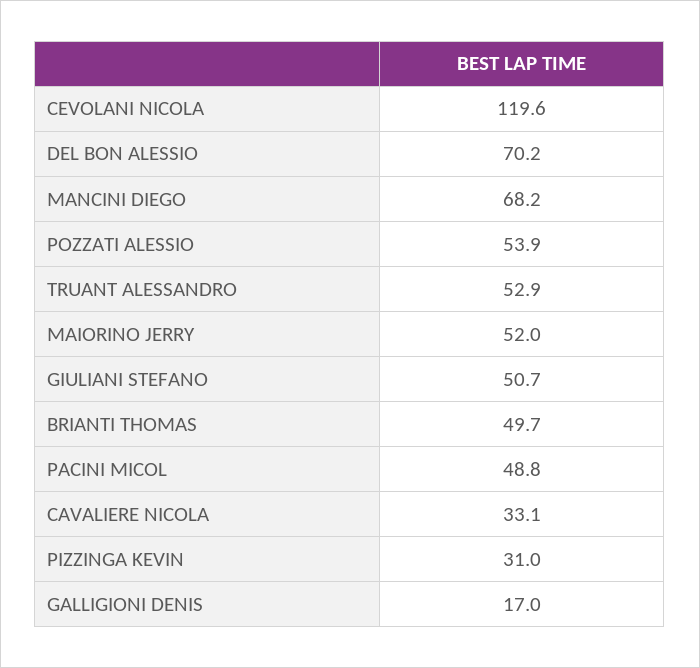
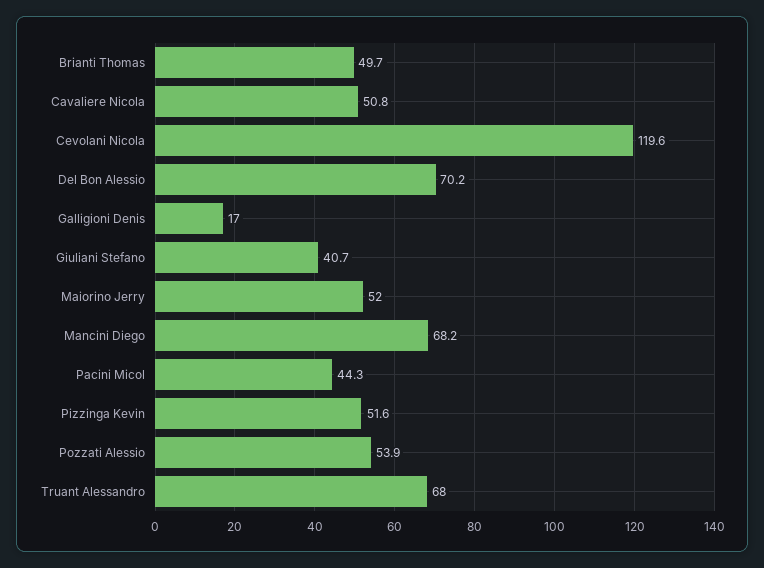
  {
    "CEVOLANI NICOLA": 119.6,
    "DEL BON ALESSIO": 70.2,
    "MANCINI DIEGO": 68.2,
    "POZZATI ALESSIO": 53.9,
-   "TRUANT ALESSANDRO": 52.9,
+   "TRUANT ALESSANDRO": 68,
    "MAIORINO JERRY": 52,
-   "GIULIANI STEFANO": 50.7,
+   "GIULIANI STEFANO": 40.7,
    "BRIANTI THOMAS": 49.7,
-   "PACINI MICOL": 48.8,
+   "PACINI MICOL": 44.3,
-   "CAVALIERE NICOLA": 33.1,
+   "CAVALIERE NICOLA": 50.8,
-   "PIZZINGA KEVIN": 31,
+   "PIZZINGA KEVIN": 51.6,
    "GALLIGIONI DENIS": 17
  }

